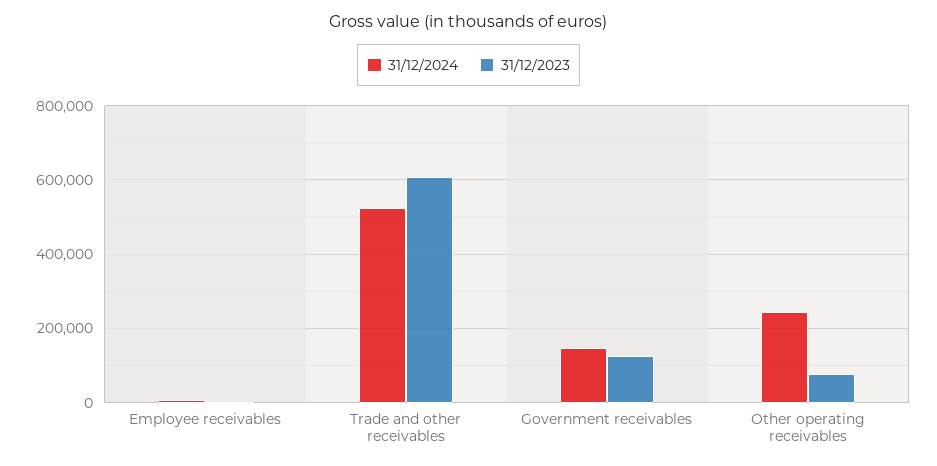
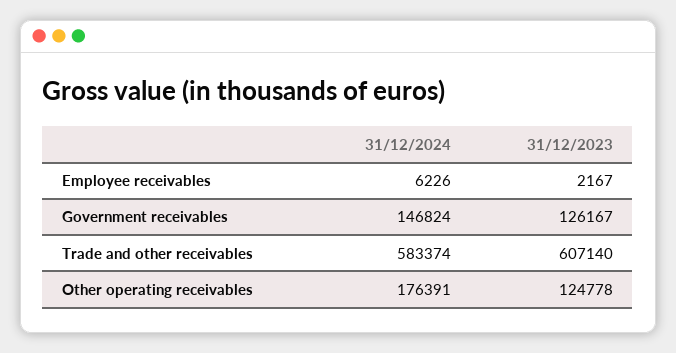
  {
    "31/12/2024": {
      "Employee receivables": 6226,
-     "Trade and other receivables": 520000,
+     "Trade and other receivables": 583374,
      "Government receivables": 146824,
-     "Other operating receivables": 240000
+     "Other operating receivables": 176391
    },
    "31/12/2023": {
      "Employee receivables": 2167,
      "Trade and other receivables": 607140,
      "Government receivables": 126167,
-     "Other operating receivables": 80000
+     "Other operating receivables": 124778
    }
  }

